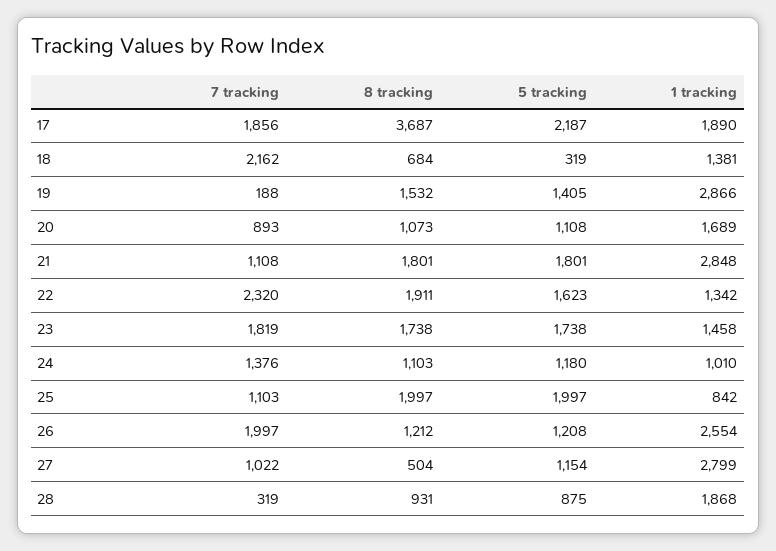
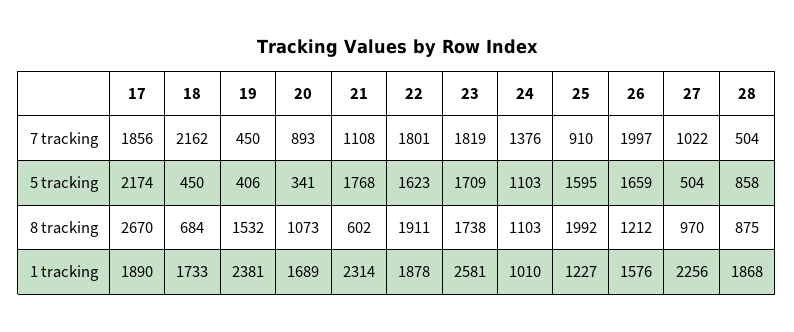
  {
    "7 tracking": {
      "17": 1856,
      "18": 2162,
-     "19": 188,
+     "19": 450,
      "20": 893,
      "21": 1108,
-     "22": 2320,
+     "22": 1801,
      "23": 1819,
      "24": 1376,
-     "25": 1103,
+     "25": 910,
      "26": 1997,
      "27": 1022,
-     "28": 319
+     "28": 504
    },
    "8 tracking": {
-     "17": 3687,
+     "17": 2670,
      "18": 684,
      "19": 1532,
      "20": 1073,
-     "21": 1801,
+     "21": 602,
      "22": 1911,
      "23": 1738,
      "24": 1103,
-     "25": 1997,
+     "25": 1992,
      "26": 1212,
-     "27": 504,
+     "27": 970,
-     "28": 931
+     "28": 875
    },
    "5 tracking": {
-     "17": 2187,
+     "17": 2174,
-     "18": 319,
+     "18": 450,
-     "19": 1405,
+     "19": 406,
-     "20": 1108,
+     "20": 341,
-     "21": 1801,
+     "21": 1768,
      "22": 1623,
-     "23": 1738,
+     "23": 1709,
-     "24": 1180,
+     "24": 1103,
-     "25": 1997,
+     "25": 1595,
-     "26": 1208,
+     "26": 1659,
-     "27": 1154,
+     "27": 504,
-     "28": 875
+     "28": 858
    },
    "1 tracking": {
      "17": 1890,
-     "18": 1381,
+     "18": 1733,
-     "19": 2866,
+     "19": 2381,
      "20": 1689,
-     "21": 2848,
+     "21": 2314,
-     "22": 1342,
+     "22": 1878,
-     "23": 1458,
+     "23": 2581,
      "24": 1010,
-     "25": 842,
+     "25": 1227,
-     "26": 2554,
+     "26": 1576,
-     "27": 2799,
+     "27": 2256,
      "28": 1868
    }
  }

